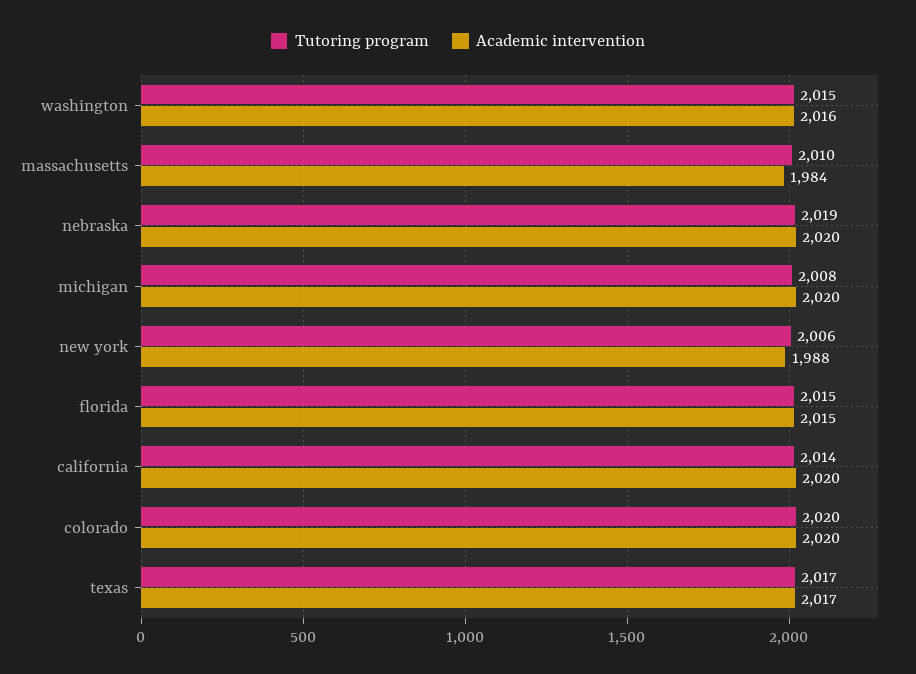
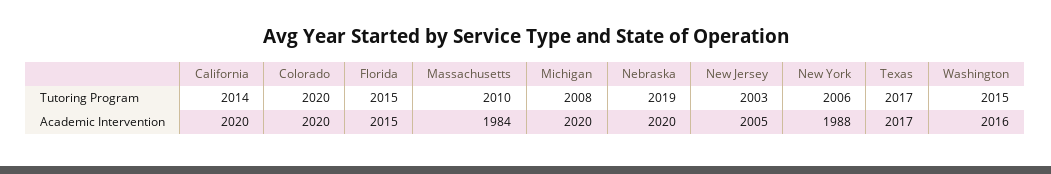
  {
    "Tutoring program": {
      "washington": 2015,
      "massachusetts": 2010,
      "nebraska": 2019,
      "michigan": 2008,
      "new york": 2006,
      "florida": 2015,
      "california": 2014,
      "colorado": 2020,
-     "texas": 2017
+     "texas": 2017,
+     "New Jersey": 2003
    },
    "Academic intervention": {
      "washington": 2016,
      "massachusetts": 1984,
      "nebraska": 2020,
      "michigan": 2020,
      "new york": 1988,
      "florida": 2015,
      "california": 2020,
      "colorado": 2020,
-     "texas": 2017
+     "texas": 2017,
+     "New Jersey": 2005
    }
  }

